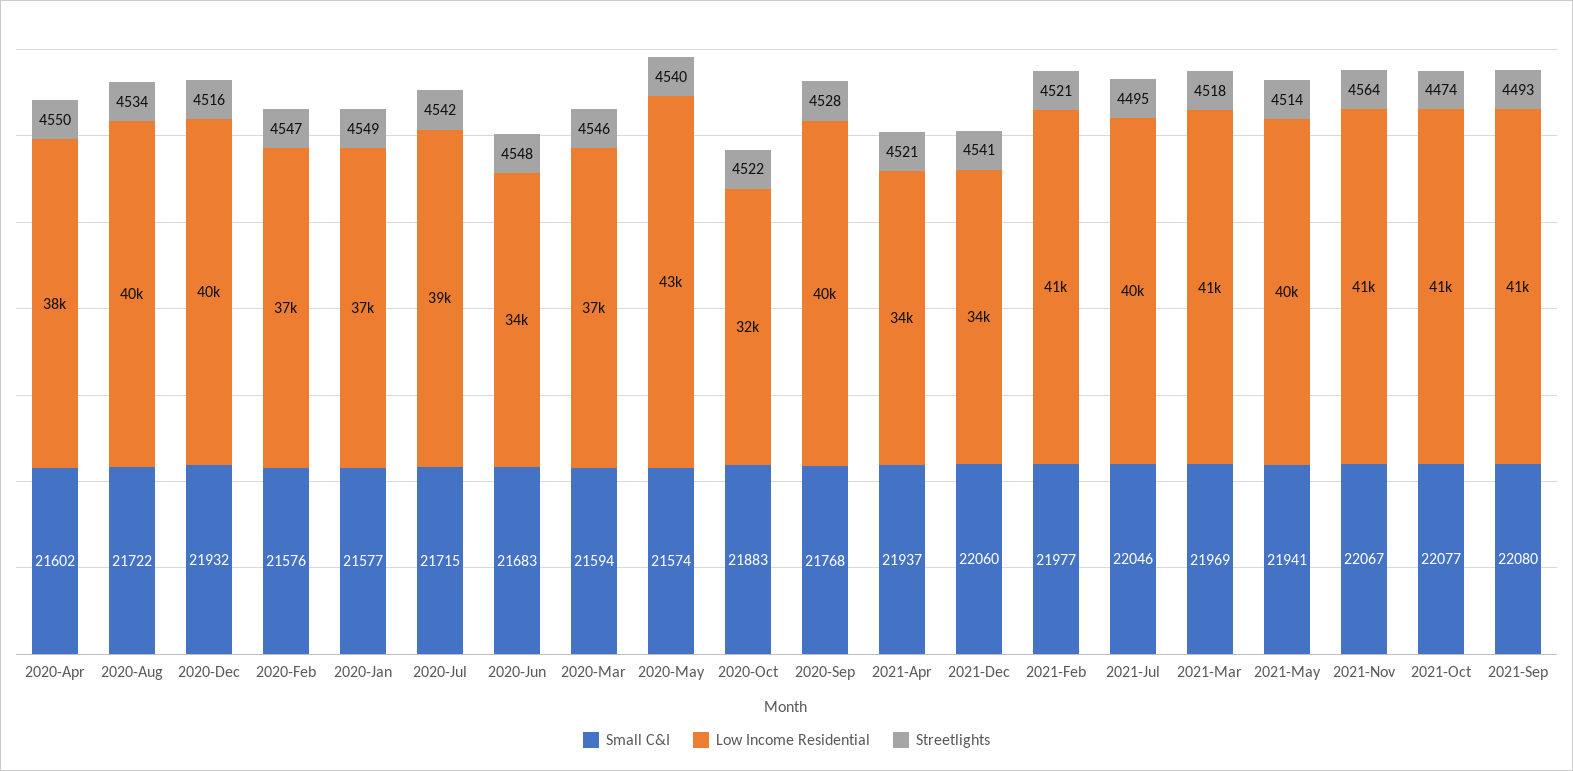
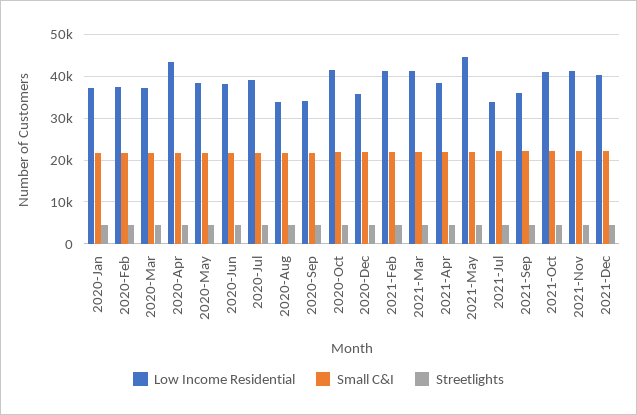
  {
    "Small C&I": {
      "2020-Apr": 21602,
      "2020-Aug": 21722,
      "2020-Dec": 21932,
      "2020-Feb": 21576,
      "2020-Jan": 21577,
      "2020-Jul": 21715,
      "2020-Jun": 21683,
      "2020-Mar": 21594,
      "2020-May": 21574,
      "2020-Oct": 21883,
      "2020-Sep": 21768,
      "2021-Apr": 21937,
      "2021-Dec": 22060,
      "2021-Feb": 21977,
      "2021-Jul": 22046,
      "2021-Mar": 21969,
      "2021-May": 21941,
      "2021-Nov": 22067,
      "2021-Oct": 22077,
      "2021-Sep": 22080
    },
    "Low Income Residential": {
-     "2020-Apr": 38000,
+     "2020-Apr": 44000,
-     "2020-Aug": 40000,
+     "2020-Aug": 34000,
-     "2020-Dec": 40000,
+     "2020-Dec": 36000,
      "2020-Feb": 37000,
      "2020-Jan": 37000,
      "2020-Jul": 39000,
-     "2020-Jun": 34000,
+     "2020-Jun": 38000,
      "2020-Mar": 37000,
-     "2020-May": 43000,
+     "2020-May": 38000,
-     "2020-Oct": 32000,
+     "2020-Oct": 42000,
-     "2020-Sep": 40000,
+     "2020-Sep": 34000,
-     "2021-Apr": 34000,
+     "2021-Apr": 38000,
-     "2021-Dec": 34000,
+     "2021-Dec": 40000,
      "2021-Feb": 41000,
-     "2021-Jul": 40000,
+     "2021-Jul": 34000,
      "2021-Mar": 41000,
-     "2021-May": 40000,
+     "2021-May": 44000,
      "2021-Nov": 41000,
      "2021-Oct": 41000,
-     "2021-Sep": 41000
+     "2021-Sep": 36000
    },
    "Streetlights": {
      "2020-Apr": 4550,
      "2020-Aug": 4534,
      "2020-Dec": 4516,
      "2020-Feb": 4547,
      "2020-Jan": 4549,
      "2020-Jul": 4542,
      "2020-Jun": 4548,
      "2020-Mar": 4546,
      "2020-May": 4540,
      "2020-Oct": 4522,
      "2020-Sep": 4528,
      "2021-Apr": 4521,
      "2021-Dec": 4541,
      "2021-Feb": 4521,
      "2021-Jul": 4495,
      "2021-Mar": 4518,
      "2021-May": 4514,
      "2021-Nov": 4564,
      "2021-Oct": 4474,
      "2021-Sep": 4493
    }
  }

